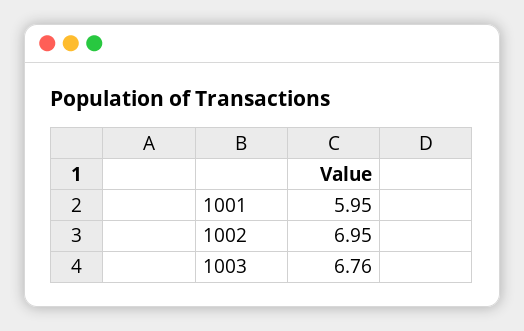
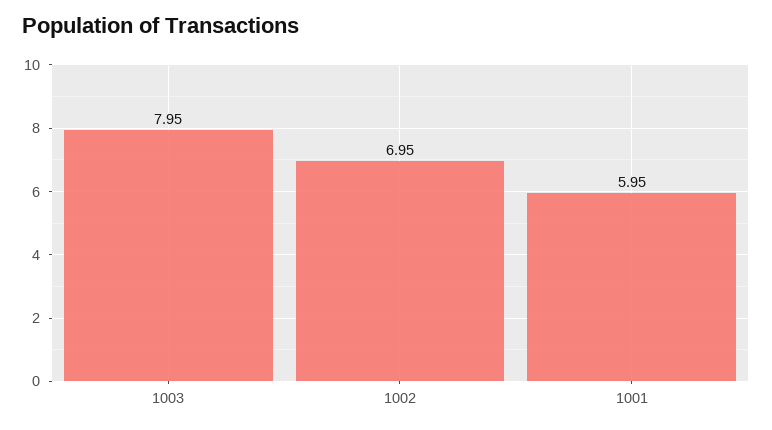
  {
    "1001": 5.95,
    "1002": 6.95,
-   "1003": 6.76
+   "1003": 7.95
  }

